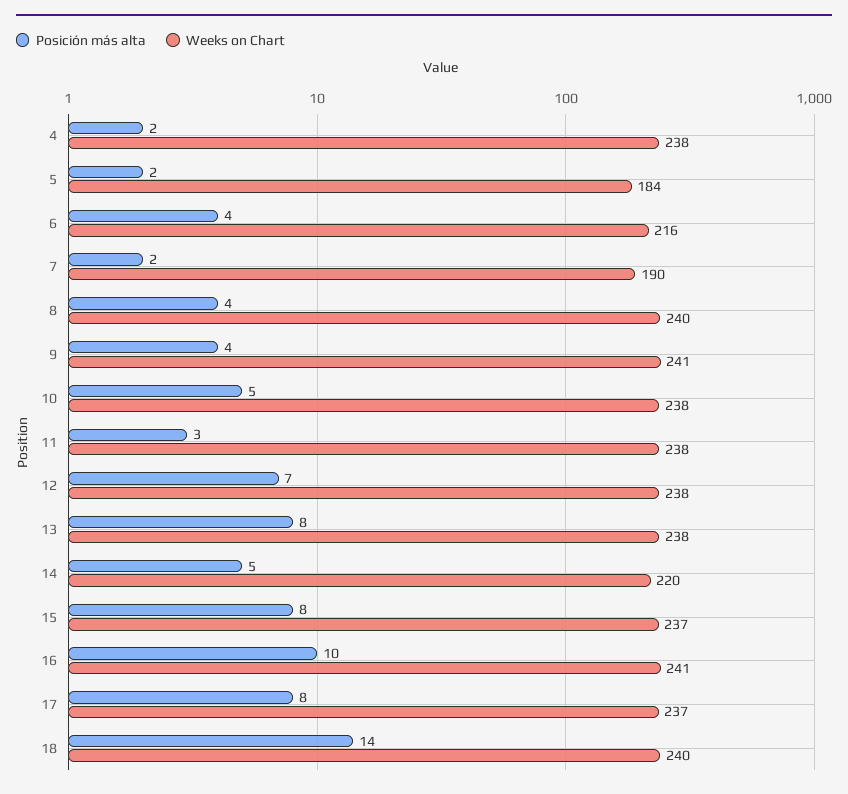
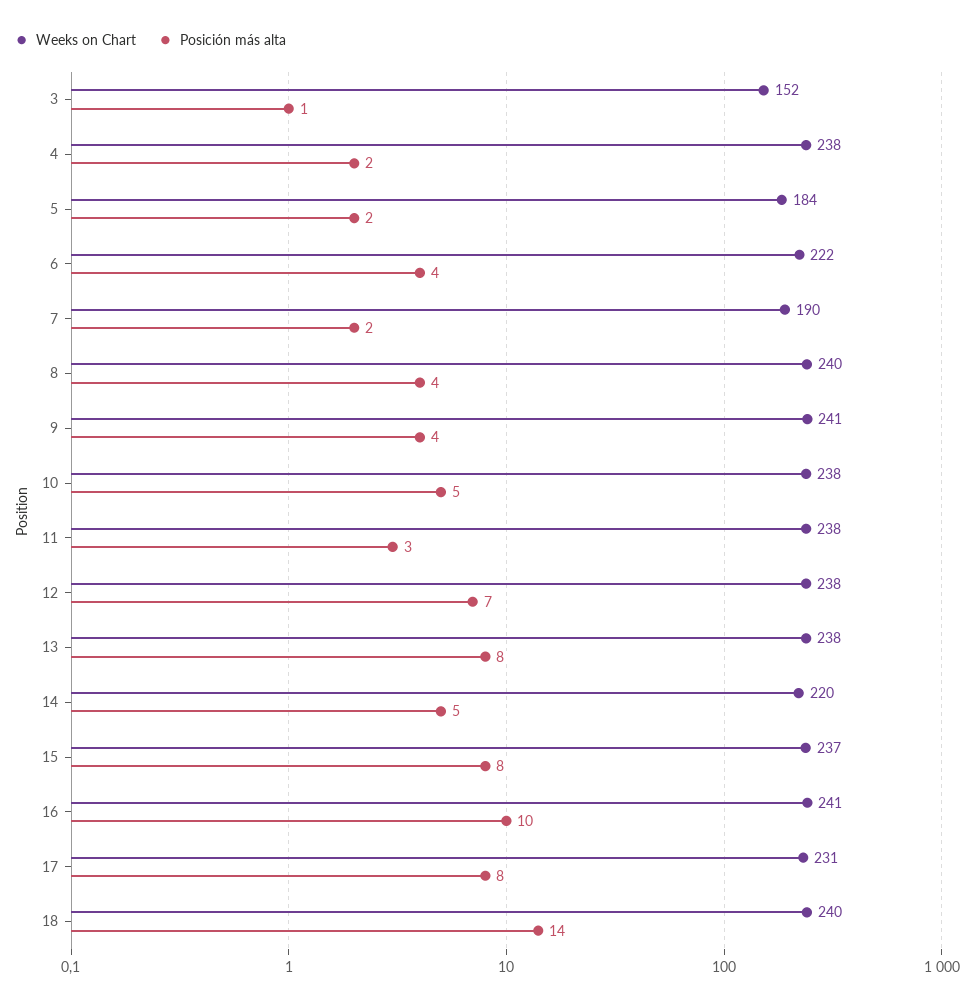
  {
    "Posición más alta": {
      "4": 2,
      "5": 2,
      "6": 4,
      "7": 2,
      "8": 4,
      "9": 4,
      "10": 5,
      "11": 3,
      "12": 7,
      "13": 8,
      "14": 5,
      "15": 8,
      "16": 10,
      "17": 8,
-     "18": 14
+     "18": 14,
+     "3": 1
    },
    "Weeks on Chart": {
      "4": 238,
      "5": 184,
-     "6": 216,
+     "6": 222,
      "7": 190,
      "8": 240,
      "9": 241,
      "10": 238,
      "11": 238,
      "12": 238,
      "13": 238,
      "14": 220,
      "15": 237,
      "16": 241,
-     "17": 237,
+     "17": 231,
-     "18": 240
+     "18": 240,
+     "3": 152
    }
  }

